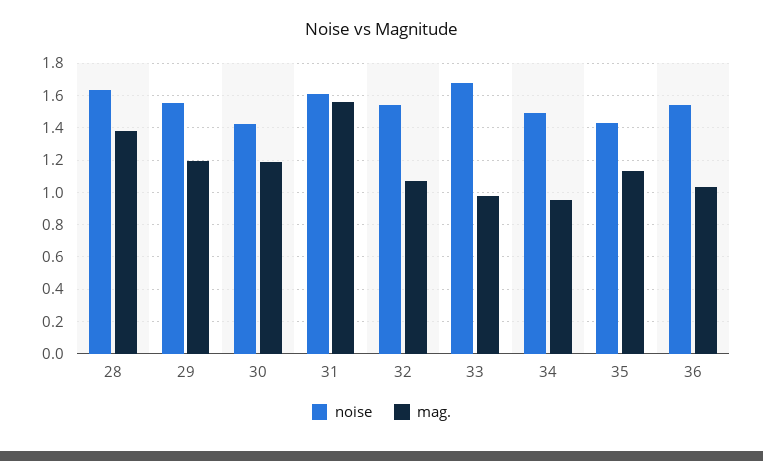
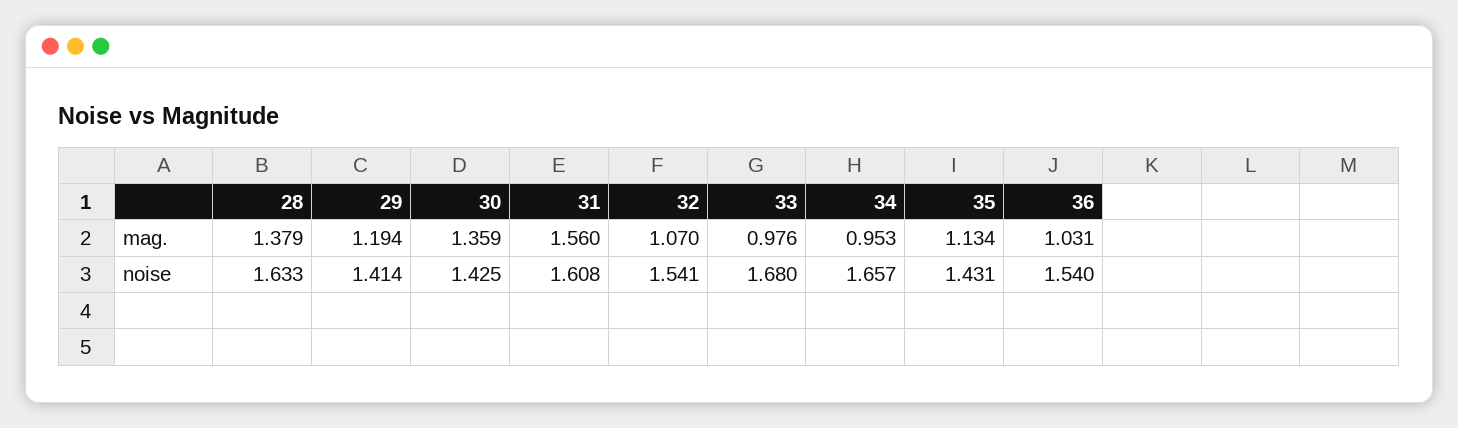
  {
    "noise": {
      "28": 1.633,
-     "29": 1.55,
+     "29": 1.414,
      "30": 1.425,
      "31": 1.608,
      "32": 1.541,
      "33": 1.68,
-     "34": 1.5,
+     "34": 1.657,
      "35": 1.431,
      "36": 1.54
    },
    "mag.": {
      "28": 1.379,
      "29": 1.194,
-     "30": 1.2,
+     "30": 1.359,
      "31": 1.56,
      "32": 1.07,
      "33": 0.976,
      "34": 0.953,
      "35": 1.134,
      "36": 1.031
    }
  }

